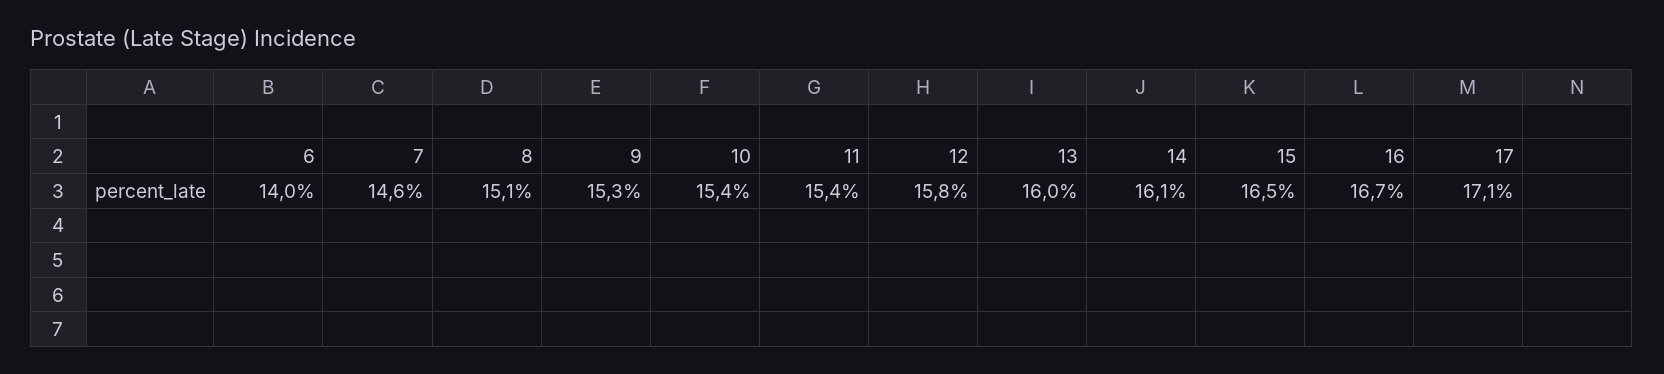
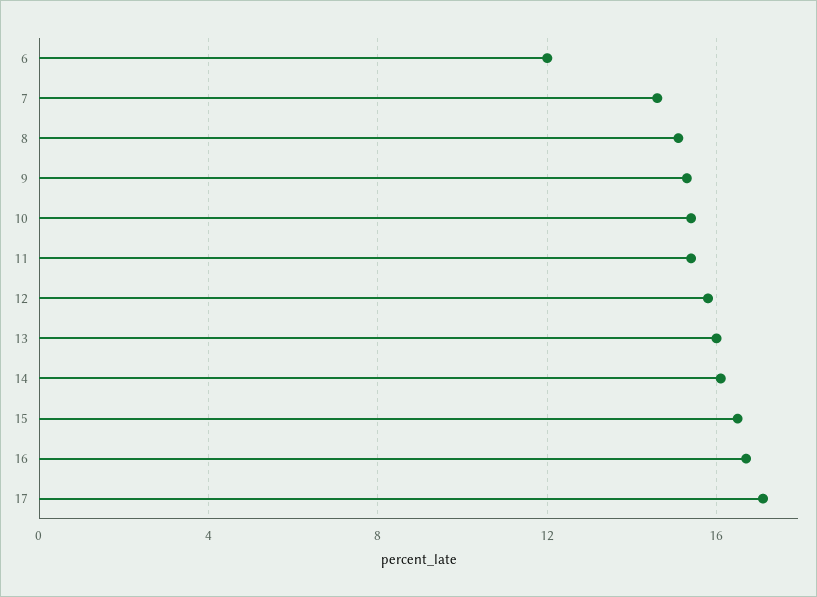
  {
-   "6": 14,
+   "6": 12,
    "7": 14.6,
    "8": 15.1,
    "9": 15.3,
    "10": 15.4,
    "11": 15.4,
    "12": 15.8,
    "13": 16,
    "14": 16.1,
    "15": 16.5,
    "16": 16.7,
    "17": 17.1
  }

